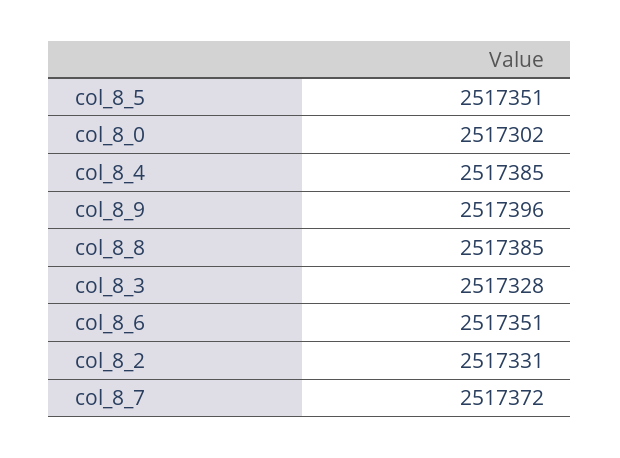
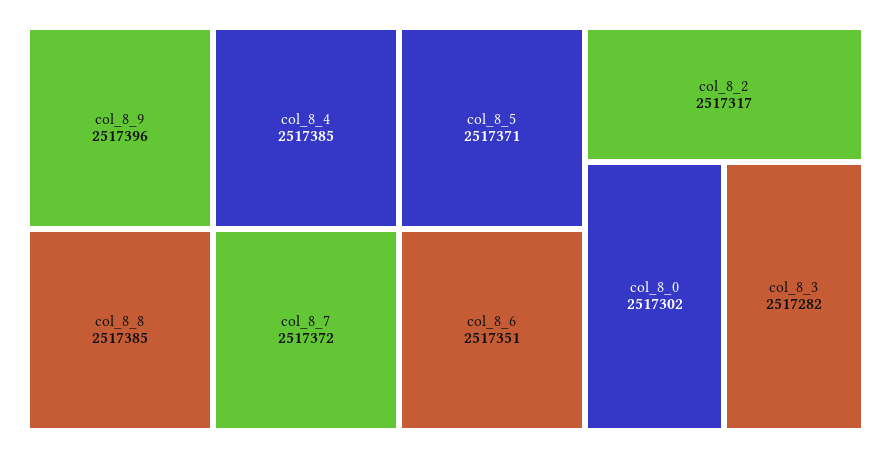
  {
-   "col_8_5": 2517351,
+   "col_8_5": 2517371,
    "col_8_0": 2517302,
    "col_8_4": 2517385,
    "col_8_9": 2517396,
    "col_8_8": 2517385,
-   "col_8_3": 2517328,
+   "col_8_3": 2517282,
    "col_8_6": 2517351,
-   "col_8_2": 2517331,
+   "col_8_2": 2517317,
    "col_8_7": 2517372
  }

